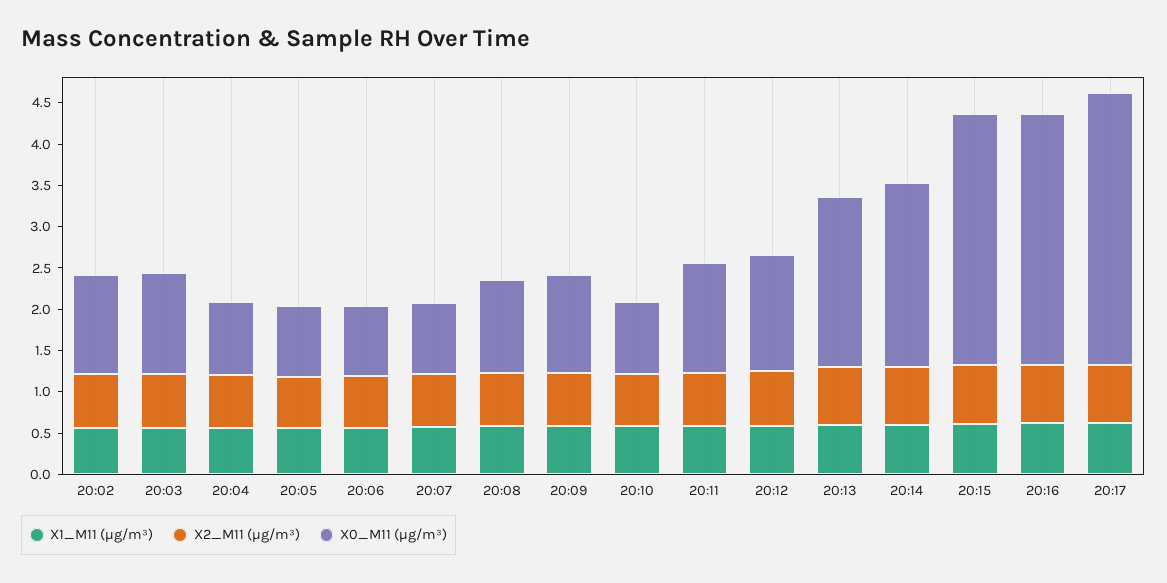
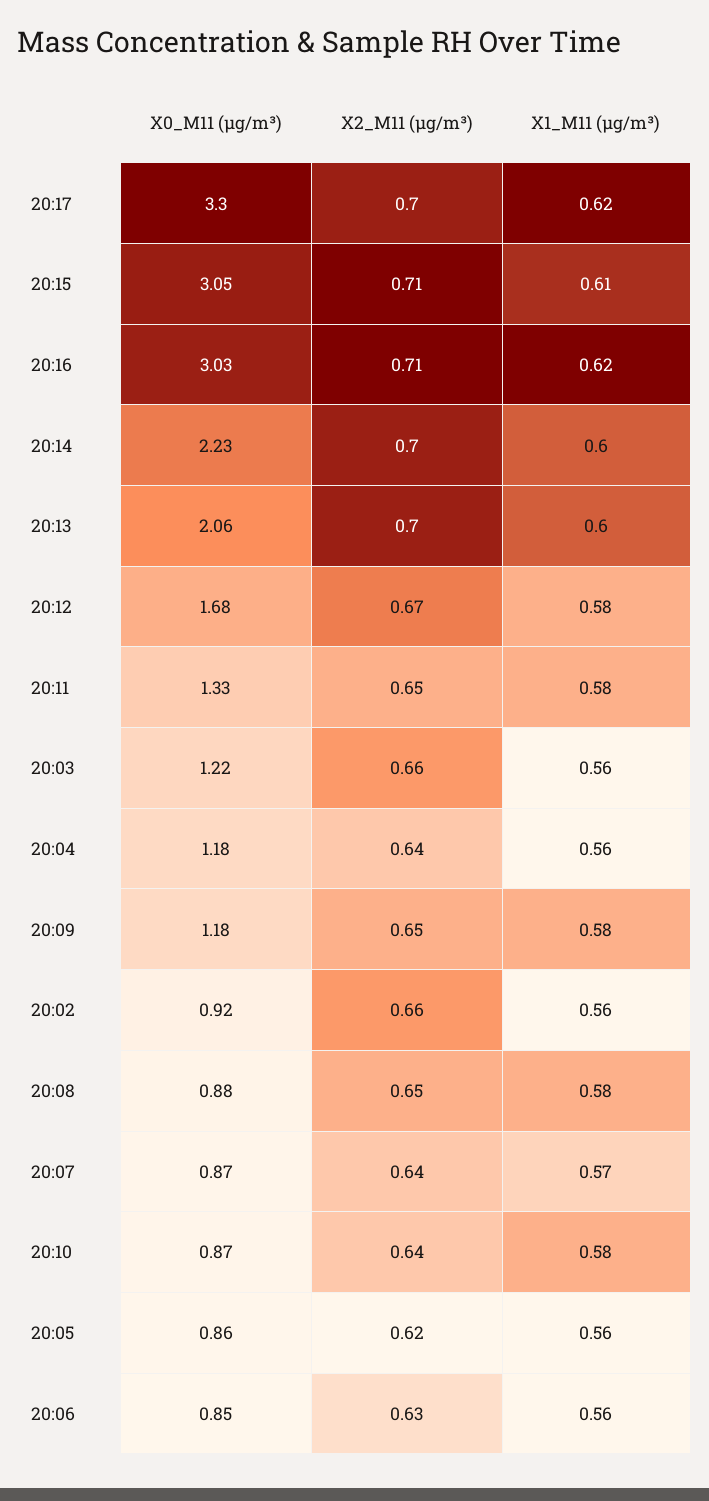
  {
    "X1_M11 (μg/m³)": {
      "20:02": 0.56,
      "20:03": 0.56,
      "20:04": 0.56,
      "20:05": 0.56,
      "20:06": 0.56,
      "20:07": 0.57,
      "20:08": 0.58,
      "20:09": 0.58,
      "20:10": 0.58,
      "20:11": 0.58,
      "20:12": 0.58,
      "20:13": 0.6,
      "20:14": 0.6,
      "20:15": 0.61,
      "20:16": 0.62,
      "20:17": 0.62
    },
    "X2_M11 (μg/m³)": {
      "20:02": 0.66,
      "20:03": 0.66,
      "20:04": 0.64,
      "20:05": 0.62,
      "20:06": 0.63,
      "20:07": 0.64,
      "20:08": 0.65,
      "20:09": 0.65,
      "20:10": 0.64,
      "20:11": 0.65,
      "20:12": 0.67,
      "20:13": 0.7,
      "20:14": 0.7,
      "20:15": 0.71,
      "20:16": 0.71,
      "20:17": 0.7
    },
    "X0_M11 (μg/m³)": {
-     "20:02": 1.2,
+     "20:02": 0.92,
      "20:03": 1.22,
-     "20:04": 0.9,
+     "20:04": 1.18,
      "20:05": 0.86,
      "20:06": 0.85,
      "20:07": 0.87,
-     "20:08": 1.1,
+     "20:08": 0.88,
      "20:09": 1.18,
      "20:10": 0.87,
      "20:11": 1.33,
-     "20:12": 1.4,
+     "20:12": 1.68,
      "20:13": 2.06,
      "20:14": 2.23,
      "20:15": 3.05,
      "20:16": 3.03,
      "20:17": 3.3
    }
  }

